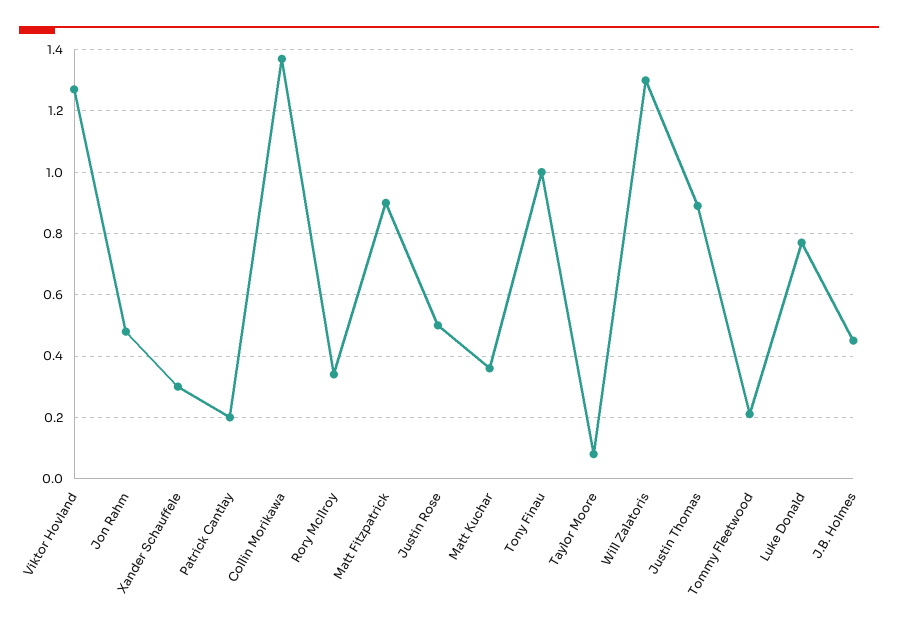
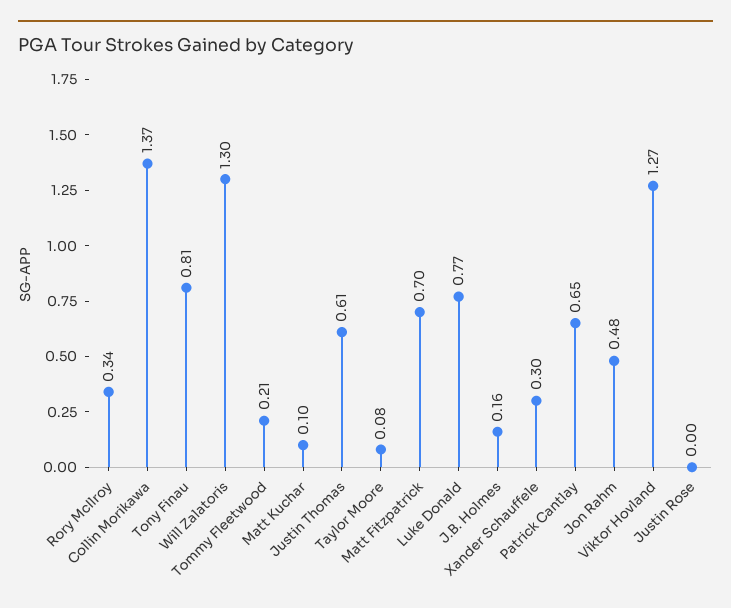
  {
    "Viktor Hovland": 1.27,
    "Jon Rahm": 0.48,
    "Xander Schauffele": 0.3,
-   "Patrick Cantlay": 0.2,
+   "Patrick Cantlay": 0.65,
    "Collin Morikawa": 1.37,
    "Rory McIlroy": 0.34,
-   "Matt Fitzpatrick": 0.9,
+   "Matt Fitzpatrick": 0.7,
-   "Justin Rose": 0.5,
+   "Justin Rose": 0,
-   "Matt Kuchar": 0.35,
+   "Matt Kuchar": 0.1,
-   "Tony Finau": 1,
+   "Tony Finau": 0.81,
    "Taylor Moore": 0.08,
    "Will Zalatoris": 1.3,
-   "Justin Thomas": 0.9,
+   "Justin Thomas": 0.61,
    "Tommy Fleetwood": 0.21,
    "Luke Donald": 0.77,
-   "J.B. Holmes": 0.45
+   "J.B. Holmes": 0.16
  }

